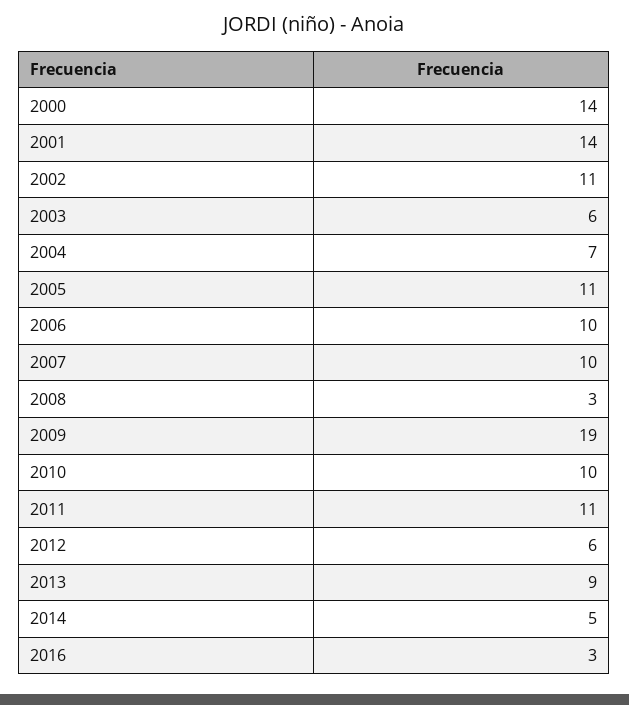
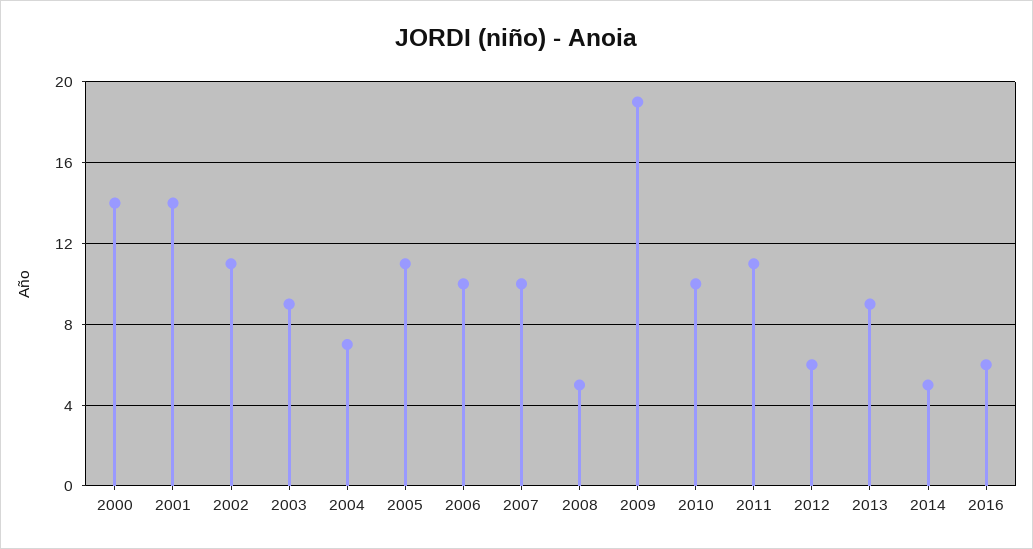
  {
    "2000": 14,
    "2001": 14,
    "2002": 11,
-   "2003": 6,
+   "2003": 9,
    "2004": 7,
    "2005": 11,
    "2006": 10,
    "2007": 10,
-   "2008": 3,
+   "2008": 5,
    "2009": 19,
    "2010": 10,
    "2011": 11,
    "2012": 6,
    "2013": 9,
    "2014": 5,
-   "2016": 3
+   "2016": 6
  }

